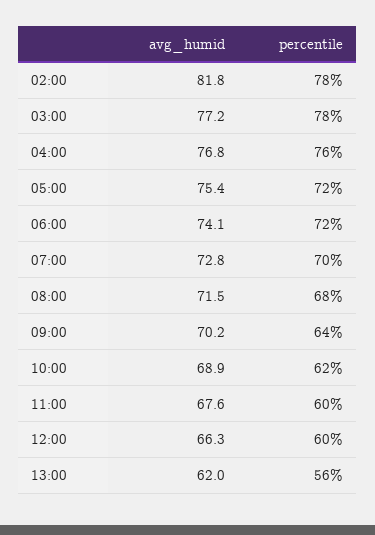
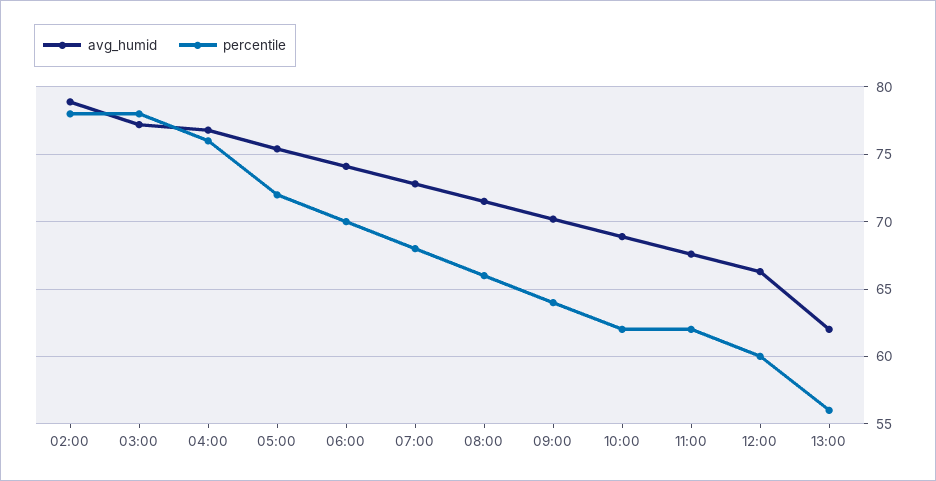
  {
    "avg_humid": {
-     "02:00": 81.8,
+     "02:00": 79,
      "03:00": 77.2,
      "04:00": 76.8,
      "05:00": 75.4,
      "06:00": 74.1,
      "07:00": 72.8,
      "08:00": 71.5,
      "09:00": 70.2,
      "10:00": 68.9,
      "11:00": 67.6,
      "12:00": 66.3,
      "13:00": 62
    },
    "percentile": {
      "02:00": 78,
      "03:00": 78,
      "04:00": 76,
      "05:00": 72,
-     "06:00": 72,
+     "06:00": 70,
-     "07:00": 70,
+     "07:00": 68,
-     "08:00": 68,
+     "08:00": 66,
      "09:00": 64,
      "10:00": 62,
-     "11:00": 60,
+     "11:00": 62,
      "12:00": 60,
      "13:00": 56
    }
  }

